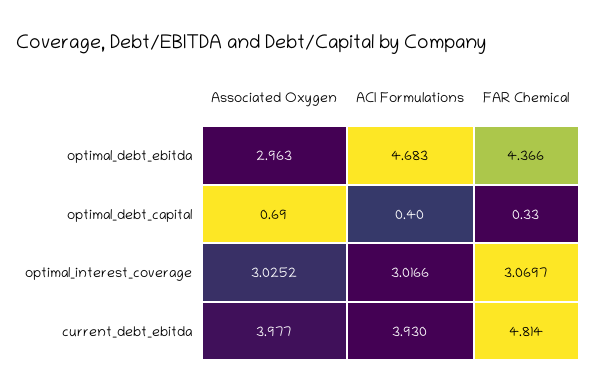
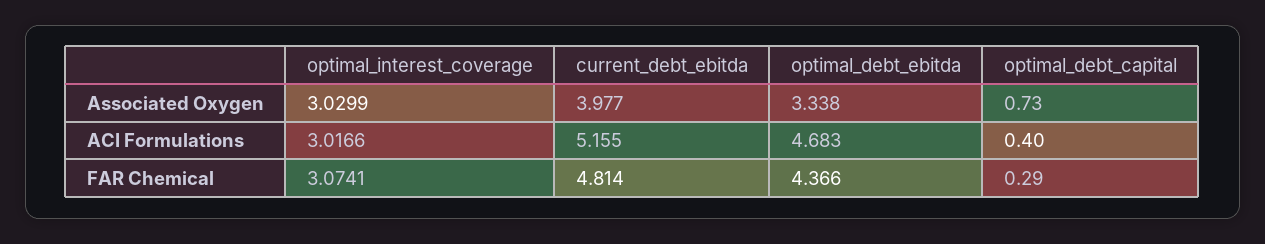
  {
    "Associated Oxygen": {
-     "optimal_debt_ebitda": 2.963,
+     "optimal_debt_ebitda": 3.338,
-     "optimal_debt_capital": 0.69,
+     "optimal_debt_capital": 0.73,
-     "optimal_interest_coverage": 3.0252,
+     "optimal_interest_coverage": 3.0299,
      "current_debt_ebitda": 3.977
    },
    "ACI Formulations": {
      "optimal_debt_ebitda": 4.683,
      "optimal_debt_capital": 0.4,
      "optimal_interest_coverage": 3.0166,
-     "current_debt_ebitda": 3.93
+     "current_debt_ebitda": 5.155
    },
    "FAR Chemical": {
      "optimal_debt_ebitda": 4.366,
-     "optimal_debt_capital": 0.33,
+     "optimal_debt_capital": 0.29,
-     "optimal_interest_coverage": 3.0697,
+     "optimal_interest_coverage": 3.0741,
      "current_debt_ebitda": 4.814
    }
  }

